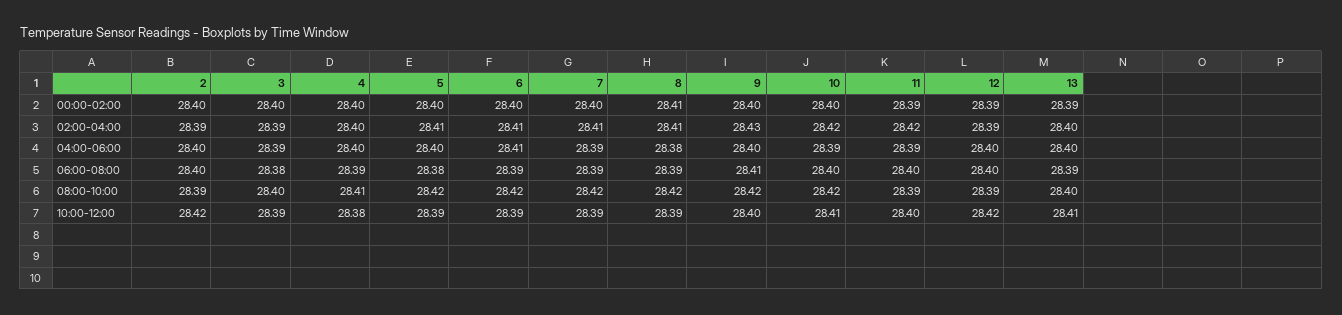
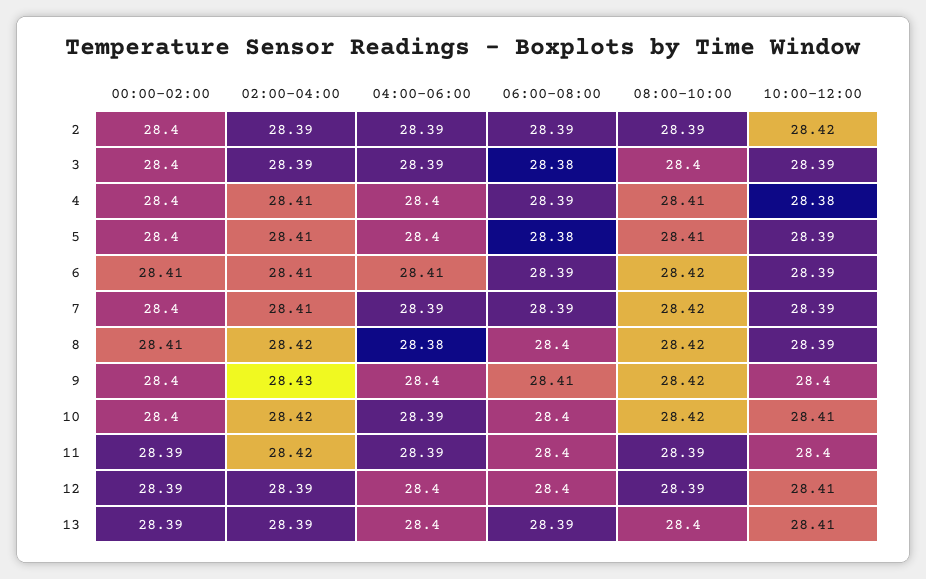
  {
    "2": {
      "00:00-02:00": 28.4,
      "02:00-04:00": 28.39,
-     "04:00-06:00": 28.4,
+     "04:00-06:00": 28.39,
-     "06:00-08:00": 28.4,
+     "06:00-08:00": 28.39,
      "08:00-10:00": 28.39,
      "10:00-12:00": 28.42
    },
    "3": {
      "00:00-02:00": 28.4,
      "02:00-04:00": 28.39,
      "04:00-06:00": 28.39,
      "06:00-08:00": 28.38,
      "08:00-10:00": 28.4,
      "10:00-12:00": 28.39
    },
    "4": {
      "00:00-02:00": 28.4,
-     "02:00-04:00": 28.4,
+     "02:00-04:00": 28.41,
      "04:00-06:00": 28.4,
      "06:00-08:00": 28.39,
      "08:00-10:00": 28.41,
      "10:00-12:00": 28.38
    },
    "5": {
      "00:00-02:00": 28.4,
      "02:00-04:00": 28.41,
      "04:00-06:00": 28.4,
      "06:00-08:00": 28.38,
-     "08:00-10:00": 28.42,
+     "08:00-10:00": 28.41,
      "10:00-12:00": 28.39
    },
    "6": {
-     "00:00-02:00": 28.4,
+     "00:00-02:00": 28.41,
      "02:00-04:00": 28.41,
      "04:00-06:00": 28.41,
      "06:00-08:00": 28.39,
      "08:00-10:00": 28.42,
      "10:00-12:00": 28.39
    },
    "7": {
      "00:00-02:00": 28.4,
      "02:00-04:00": 28.41,
      "04:00-06:00": 28.39,
      "06:00-08:00": 28.39,
      "08:00-10:00": 28.42,
      "10:00-12:00": 28.39
    },
    "8": {
      "00:00-02:00": 28.41,
-     "02:00-04:00": 28.41,
+     "02:00-04:00": 28.42,
      "04:00-06:00": 28.38,
-     "06:00-08:00": 28.39,
+     "06:00-08:00": 28.4,
      "08:00-10:00": 28.42,
      "10:00-12:00": 28.39
    },
    "9": {
      "00:00-02:00": 28.4,
      "02:00-04:00": 28.43,
      "04:00-06:00": 28.4,
      "06:00-08:00": 28.41,
      "08:00-10:00": 28.42,
      "10:00-12:00": 28.4
    },
    "10": {
      "00:00-02:00": 28.4,
      "02:00-04:00": 28.42,
      "04:00-06:00": 28.39,
      "06:00-08:00": 28.4,
      "08:00-10:00": 28.42,
      "10:00-12:00": 28.41
    },
    "11": {
      "00:00-02:00": 28.39,
      "02:00-04:00": 28.42,
      "04:00-06:00": 28.39,
      "06:00-08:00": 28.4,
      "08:00-10:00": 28.39,
      "10:00-12:00": 28.4
    },
    "12": {
      "00:00-02:00": 28.39,
      "02:00-04:00": 28.39,
      "04:00-06:00": 28.4,
      "06:00-08:00": 28.4,
      "08:00-10:00": 28.39,
-     "10:00-12:00": 28.42
+     "10:00-12:00": 28.41
    },
    "13": {
      "00:00-02:00": 28.39,
-     "02:00-04:00": 28.4,
+     "02:00-04:00": 28.39,
      "04:00-06:00": 28.4,
      "06:00-08:00": 28.39,
      "08:00-10:00": 28.4,
      "10:00-12:00": 28.41
    }
  }

